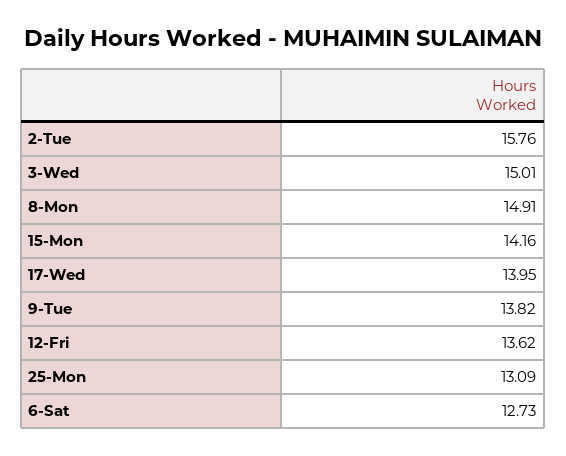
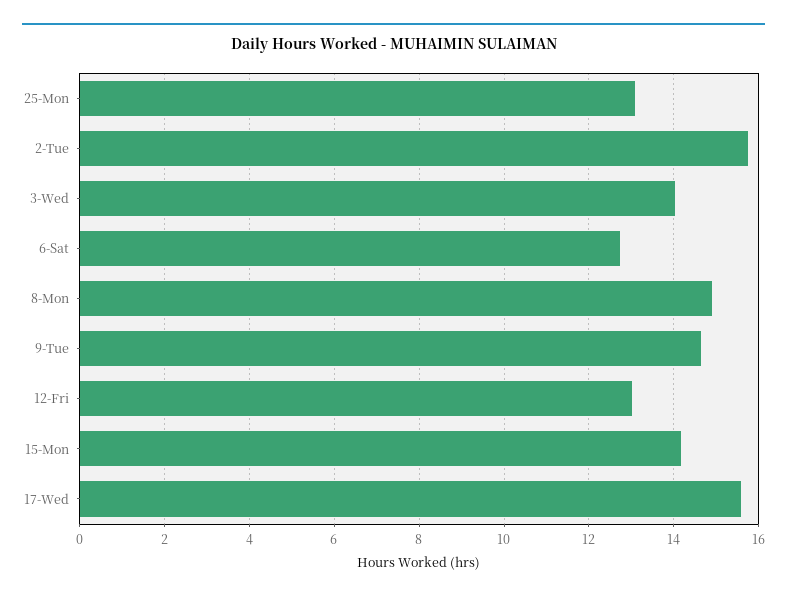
  {
    "2-Tue": 15.76,
-   "3-Wed": 15.01,
+   "3-Wed": 14,
    "8-Mon": 14.91,
    "15-Mon": 14.16,
-   "17-Wed": 13.95,
+   "17-Wed": 15.6,
-   "9-Tue": 13.82,
+   "9-Tue": 14.6,
-   "12-Fri": 13.62,
+   "12-Fri": 13,
    "25-Mon": 13.09,
    "6-Sat": 12.73
  }

